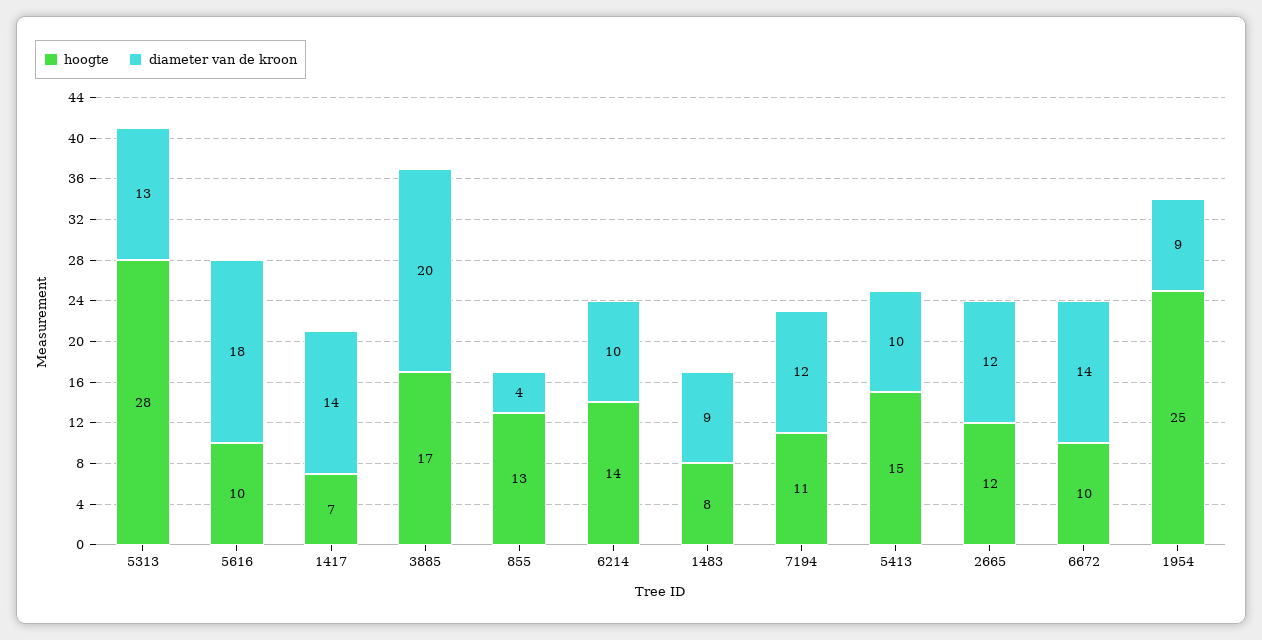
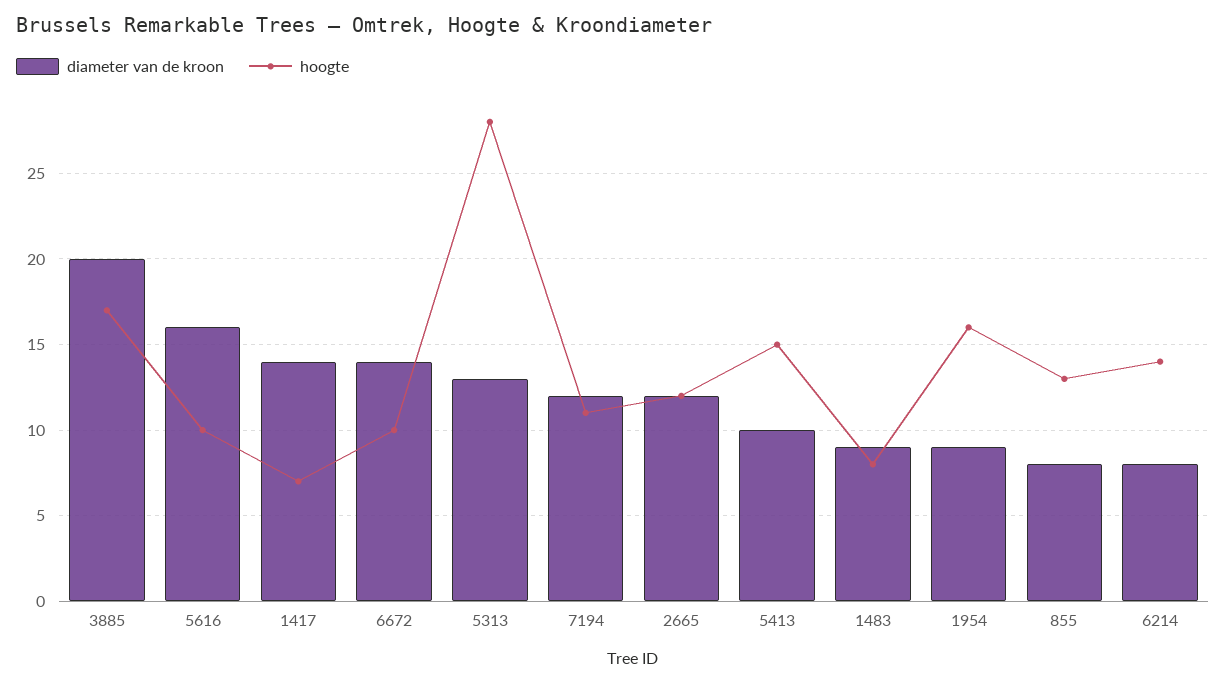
  {
    "hoogte": {
      "5313": 28,
      "5616": 10,
      "1417": 7,
      "3885": 17,
      "855": 13,
      "6214": 14,
      "1483": 8,
      "7194": 11,
      "5413": 15,
      "2665": 12,
      "6672": 10,
-     "1954": 25
+     "1954": 16
    },
    "diameter van de kroon": {
      "5313": 13,
-     "5616": 18,
+     "5616": 16,
      "1417": 14,
      "3885": 20,
-     "855": 4,
+     "855": 8,
-     "6214": 10,
+     "6214": 8,
      "1483": 9,
      "7194": 12,
      "5413": 10,
      "2665": 12,
      "6672": 14,
      "1954": 9
    }
  }

